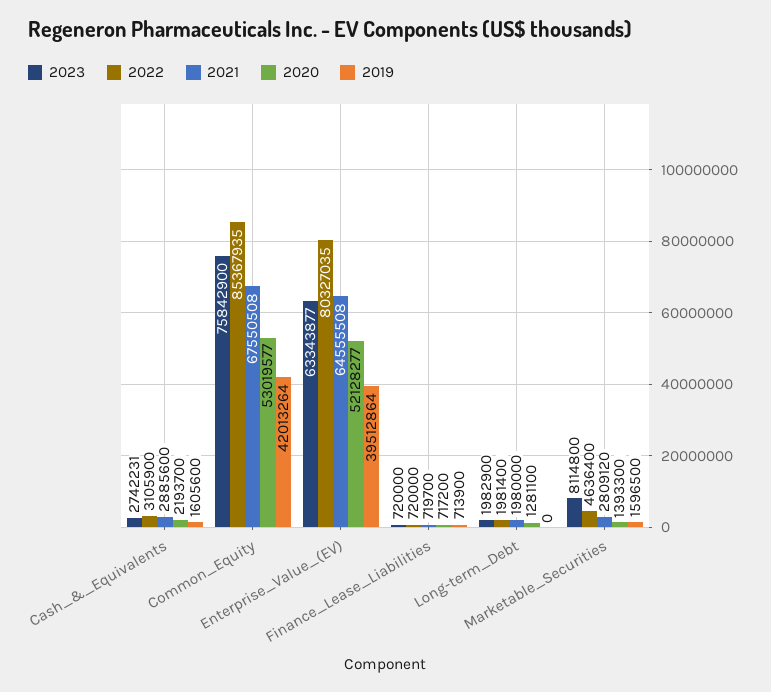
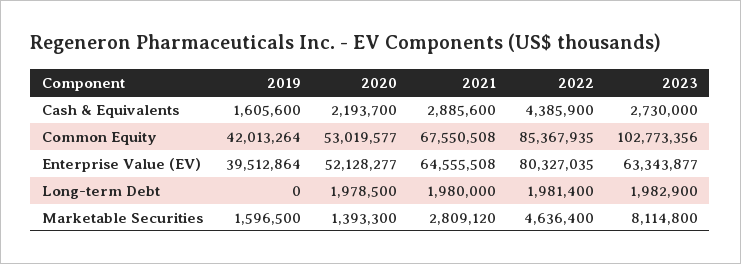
  {
    "2023": {
-     "Cash_&_Equivalents": 2742231,
+     "Cash_&_Equivalents": 2730000,
-     "Common_Equity": 75842900,
+     "Common_Equity": 102773356,
      "Enterprise_Value_(EV)": 63343877,
-     "Finance_Lease_Liabilities": 720000,
      "Long-term_Debt": 1982900,
      "Marketable_Securities": 8114800
    },
    "2022": {
-     "Cash_&_Equivalents": 3105900,
+     "Cash_&_Equivalents": 4385900,
      "Common_Equity": 85367935,
      "Enterprise_Value_(EV)": 80327035,
-     "Finance_Lease_Liabilities": 720000,
      "Long-term_Debt": 1981400,
      "Marketable_Securities": 4636400
    },
    "2021": {
      "Cash_&_Equivalents": 2885600,
      "Common_Equity": 67550508,
      "Enterprise_Value_(EV)": 64555508,
-     "Finance_Lease_Liabilities": 719700,
      "Long-term_Debt": 1980000,
      "Marketable_Securities": 2809120
    },
    "2020": {
      "Cash_&_Equivalents": 2193700,
      "Common_Equity": 53019577,
      "Enterprise_Value_(EV)": 52128277,
-     "Finance_Lease_Liabilities": 717200,
-     "Long-term_Debt": 1281100,
+     "Long-term_Debt": 1978500,
      "Marketable_Securities": 1393300
    },
    "2019": {
      "Cash_&_Equivalents": 1605600,
      "Common_Equity": 42013264,
      "Enterprise_Value_(EV)": 39512864,
-     "Finance_Lease_Liabilities": 713900,
      "Long-term_Debt": 0,
      "Marketable_Securities": 1596500
    }
  }

